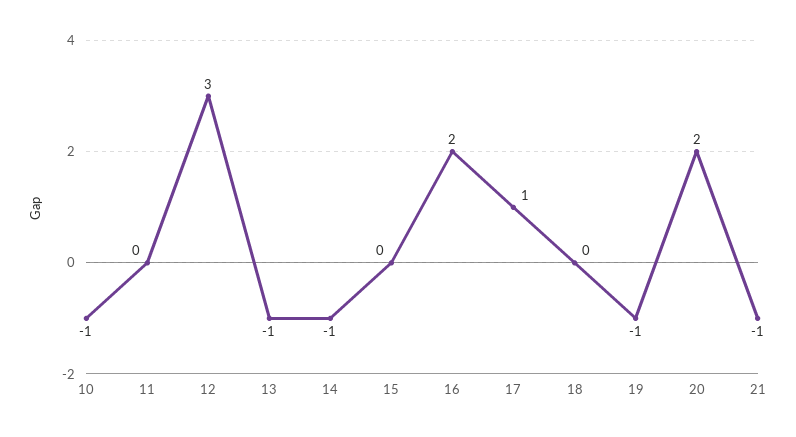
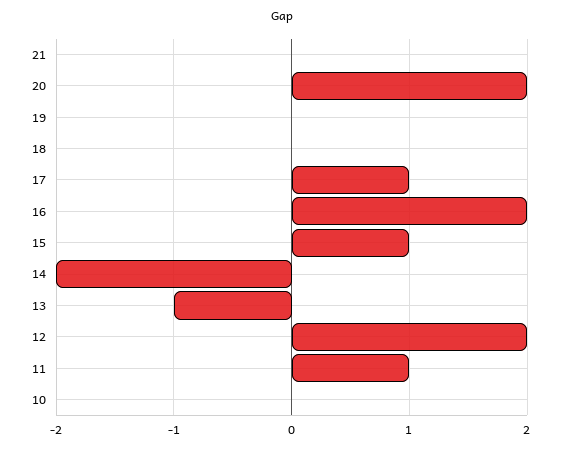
  {
-   "10": -1,
+   "10": 0,
-   "11": 0,
+   "11": 1,
-   "12": 3,
+   "12": 2,
    "13": -1,
-   "14": -1,
+   "14": -2,
-   "15": 0,
+   "15": 1,
    "16": 2,
    "17": 1,
    "18": 0,
-   "19": -1,
+   "19": 0,
    "20": 2,
-   "21": -1
+   "21": 0
  }

